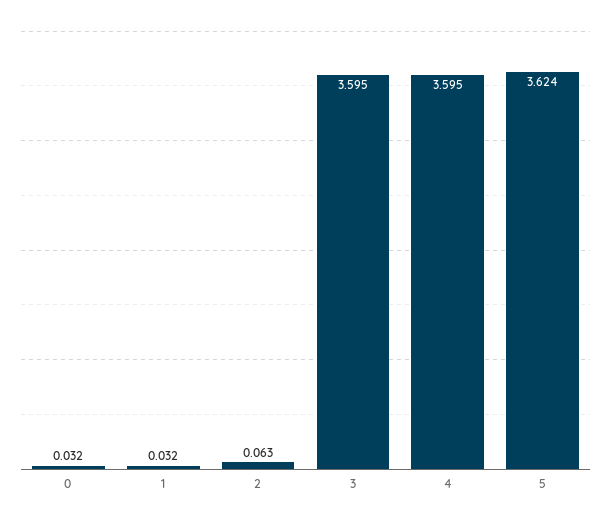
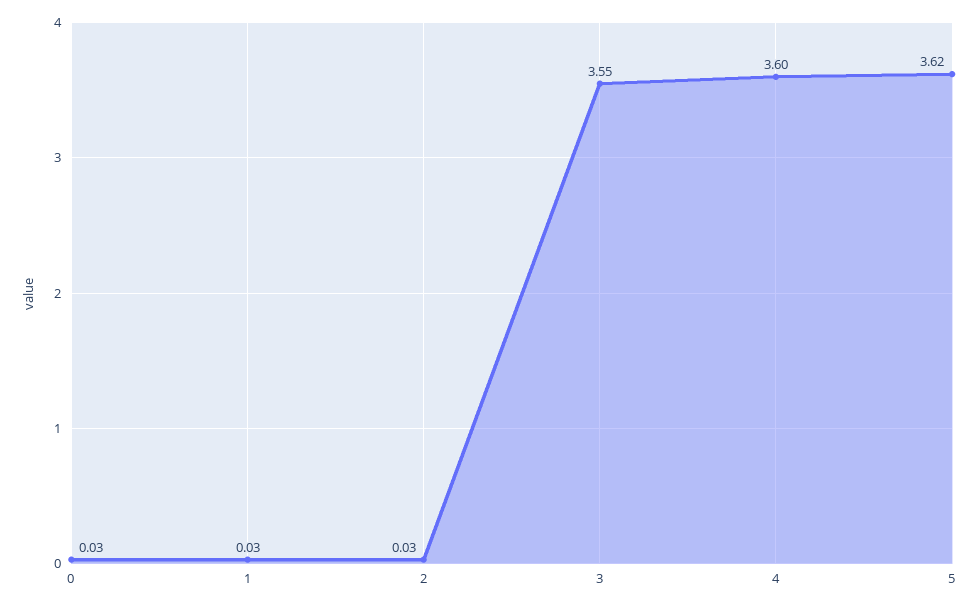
  {
    "0": 0.032,
    "1": 0.032,
-   "2": 0.063,
+   "2": 0.03,
-   "3": 3.595,
+   "3": 3.55,
    "4": 3.595,
    "5": 3.624
  }

